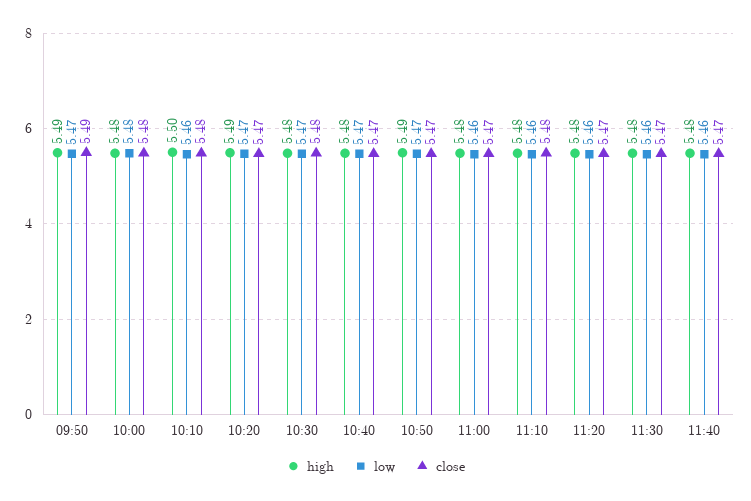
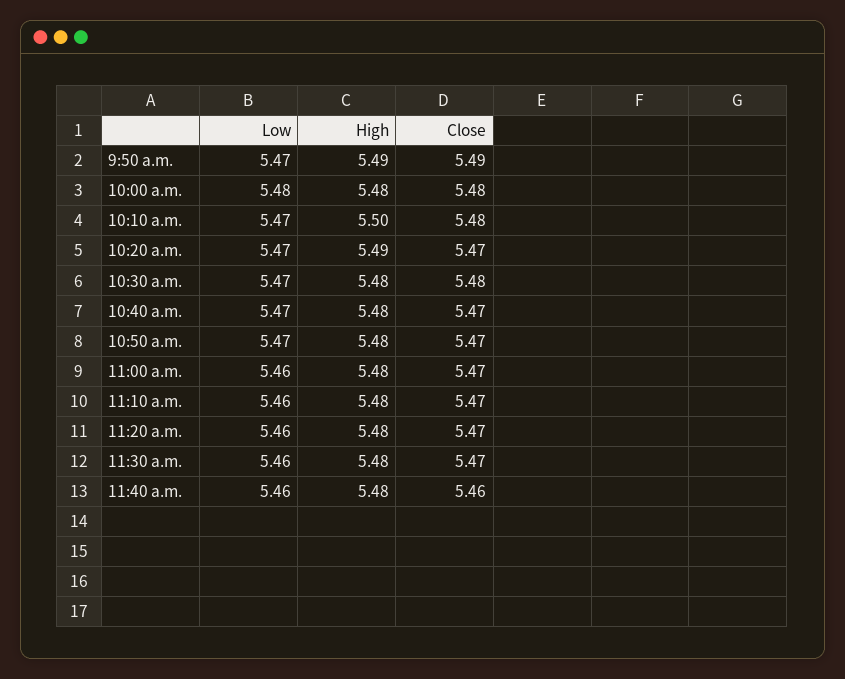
  {
    "high": {
      "09:50": 5.49,
      "10:00": 5.48,
      "10:10": 5.5,
      "10:20": 5.49,
      "10:30": 5.48,
      "10:40": 5.48,
-     "10:50": 5.49,
+     "10:50": 5.48,
      "11:00": 5.48,
      "11:10": 5.48,
      "11:20": 5.48,
      "11:30": 5.48,
      "11:40": 5.48
    },
    "low": {
      "09:50": 5.47,
      "10:00": 5.48,
-     "10:10": 5.46,
+     "10:10": 5.47,
      "10:20": 5.47,
      "10:30": 5.47,
      "10:40": 5.47,
      "10:50": 5.47,
      "11:00": 5.46,
      "11:10": 5.46,
      "11:20": 5.46,
      "11:30": 5.46,
      "11:40": 5.46
    },
    "close": {
      "09:50": 5.49,
      "10:00": 5.48,
      "10:10": 5.48,
      "10:20": 5.47,
      "10:30": 5.48,
      "10:40": 5.47,
      "10:50": 5.47,
      "11:00": 5.47,
-     "11:10": 5.48,
+     "11:10": 5.47,
      "11:20": 5.47,
      "11:30": 5.47,
-     "11:40": 5.47
+     "11:40": 5.46
    }
  }

